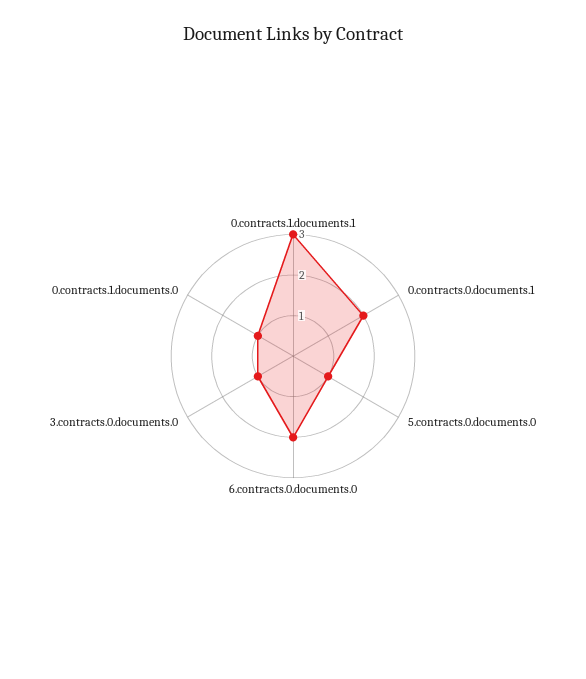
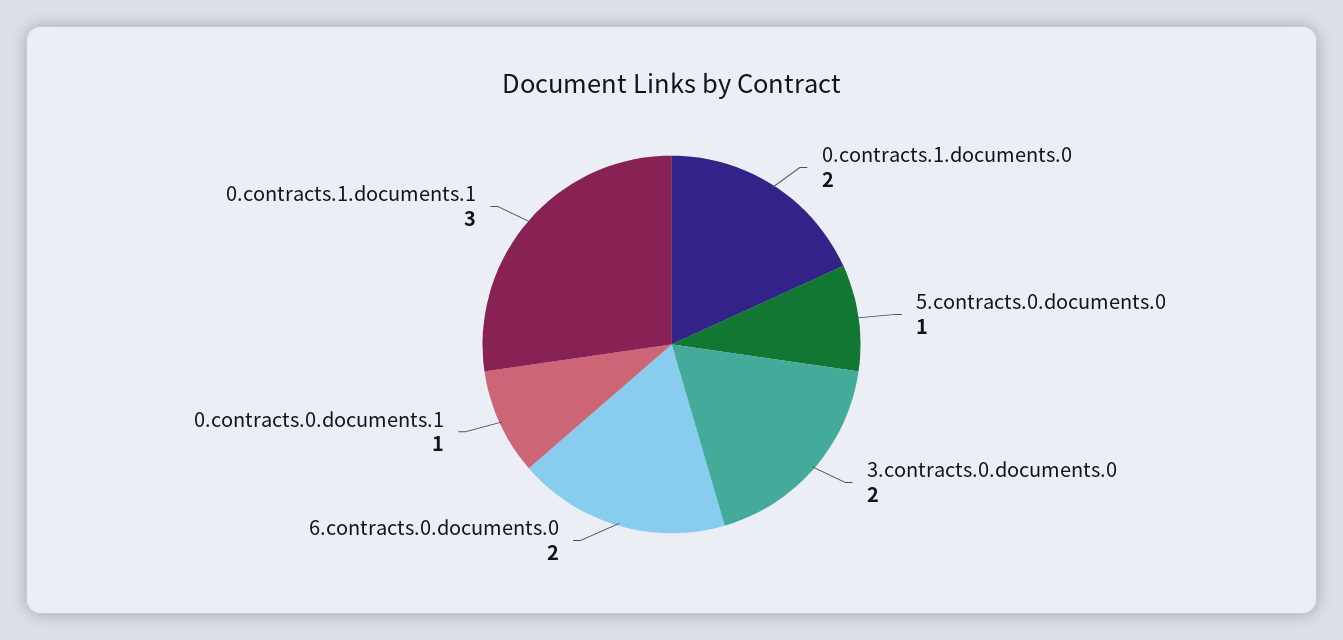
  {
    "0.contracts.1.documents.1": 3,
-   "0.contracts.0.documents.1": 2,
+   "0.contracts.0.documents.1": 1,
    "5.contracts.0.documents.0": 1,
    "6.contracts.0.documents.0": 2,
-   "3.contracts.0.documents.0": 1,
+   "3.contracts.0.documents.0": 2,
-   "0.contracts.1.documents.0": 1
+   "0.contracts.1.documents.0": 2
  }

